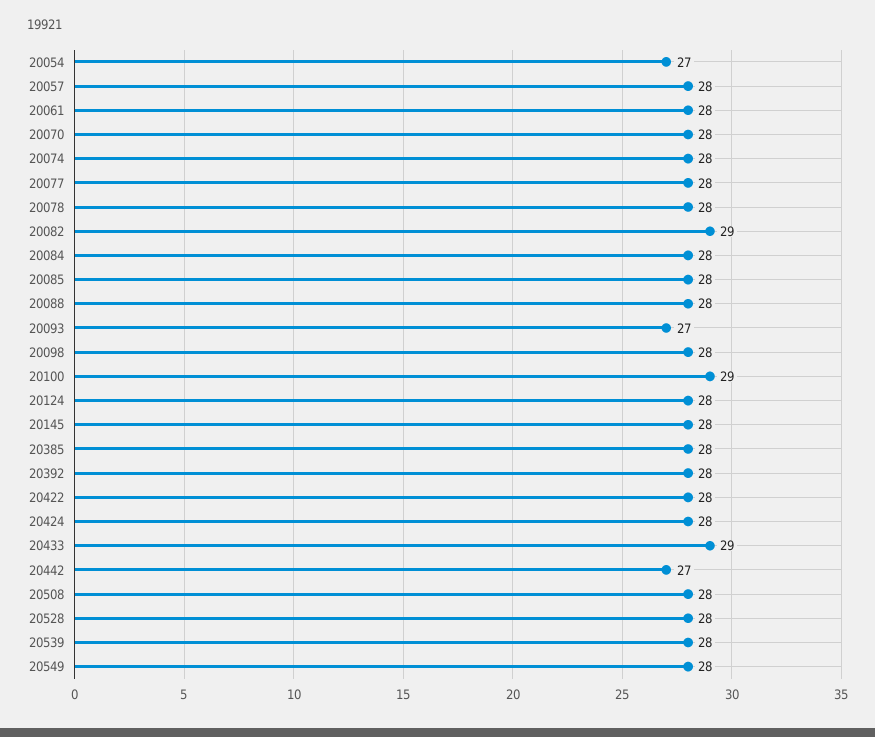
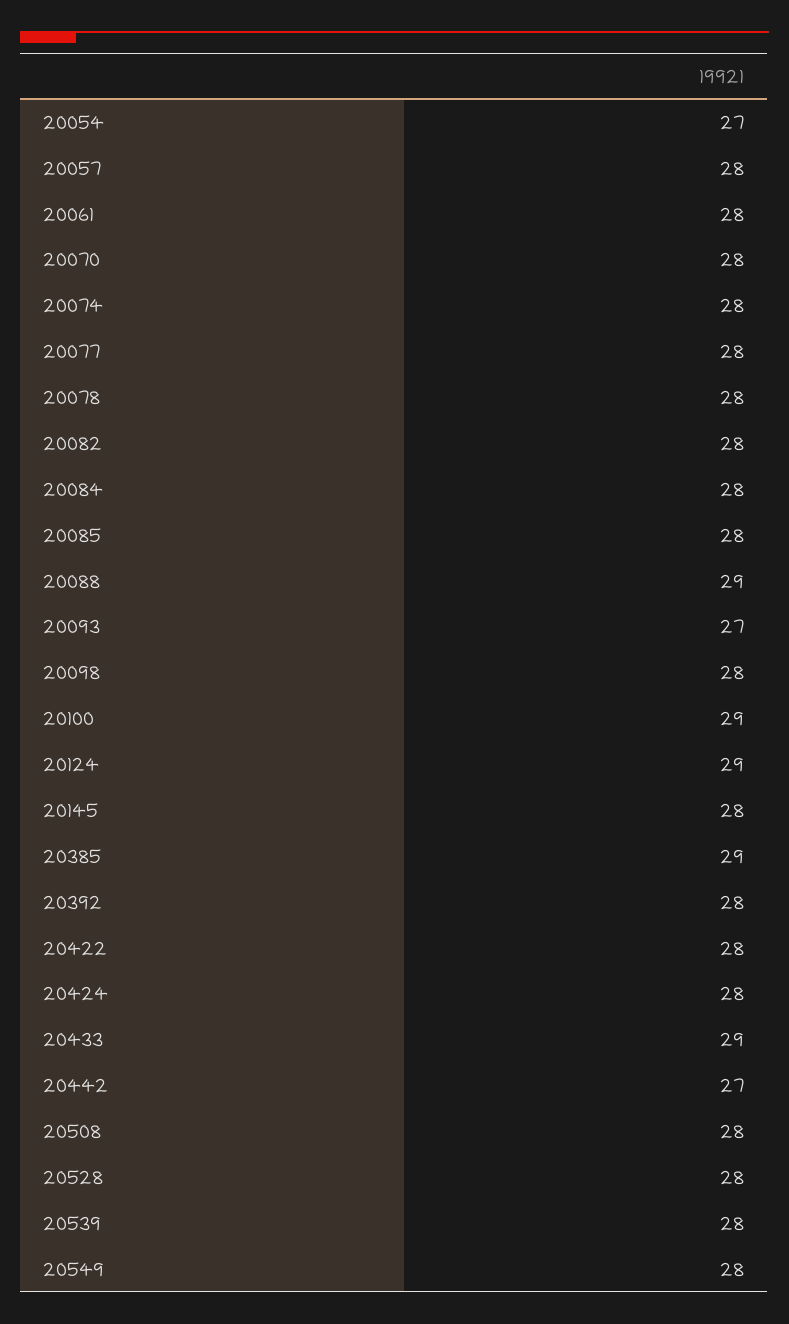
  {
    "20054": 27,
    "20057": 28,
    "20061": 28,
    "20070": 28,
    "20074": 28,
    "20077": 28,
    "20078": 28,
-   "20082": 29,
+   "20082": 28,
    "20084": 28,
    "20085": 28,
-   "20088": 28,
+   "20088": 29,
    "20093": 27,
    "20098": 28,
    "20100": 29,
-   "20124": 28,
+   "20124": 29,
    "20145": 28,
-   "20385": 28,
+   "20385": 29,
    "20392": 28,
    "20422": 28,
    "20424": 28,
    "20433": 29,
    "20442": 27,
    "20508": 28,
    "20528": 28,
    "20539": 28,
    "20549": 28
  }

